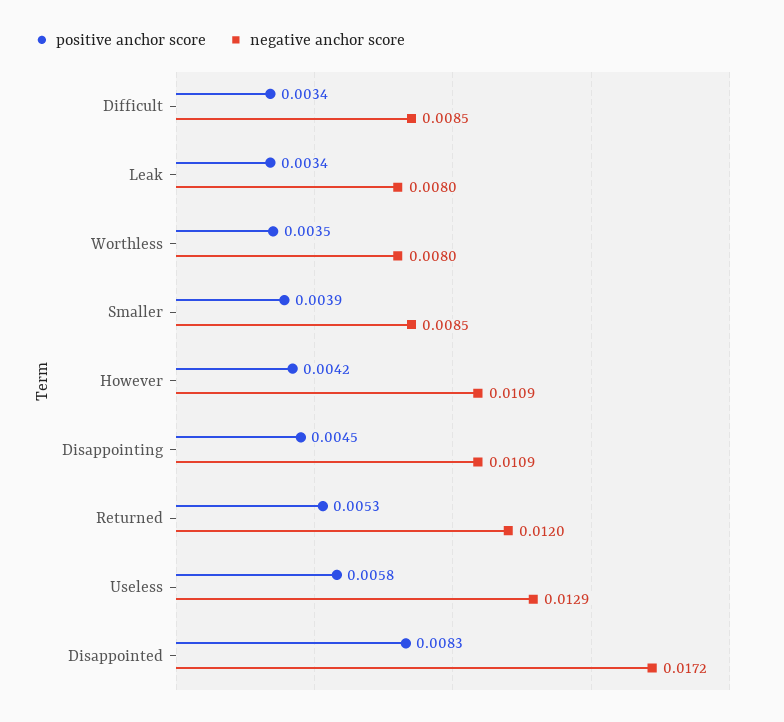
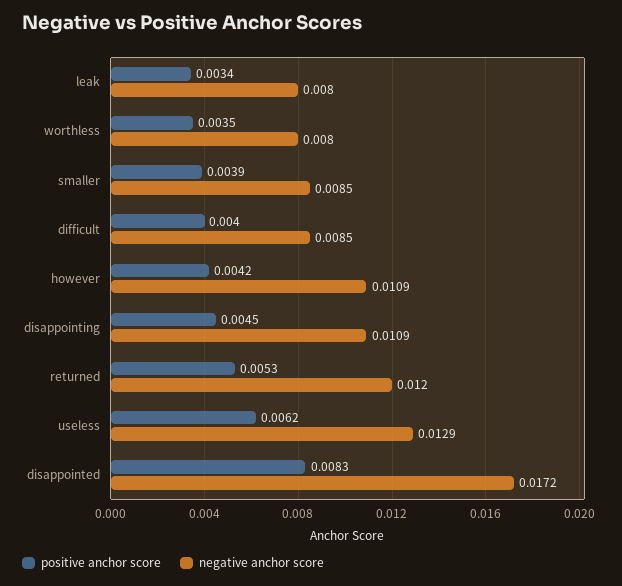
  {
    "positive anchor score": {
-     "Difficult": 0.0034,
+     "Difficult": 0.004,
      "Leak": 0.0034,
      "Worthless": 0.0035,
      "Smaller": 0.0039,
      "However": 0.0042,
      "Disappointing": 0.0045,
      "Returned": 0.0053,
-     "Useless": 0.0058,
+     "Useless": 0.0062,
      "Disappointed": 0.0083
    },
    "negative anchor score": {
      "Difficult": 0.0085,
      "Leak": 0.008,
      "Worthless": 0.008,
      "Smaller": 0.0085,
      "However": 0.0109,
      "Disappointing": 0.0109,
      "Returned": 0.012,
      "Useless": 0.0129,
      "Disappointed": 0.0172
    }
  }

